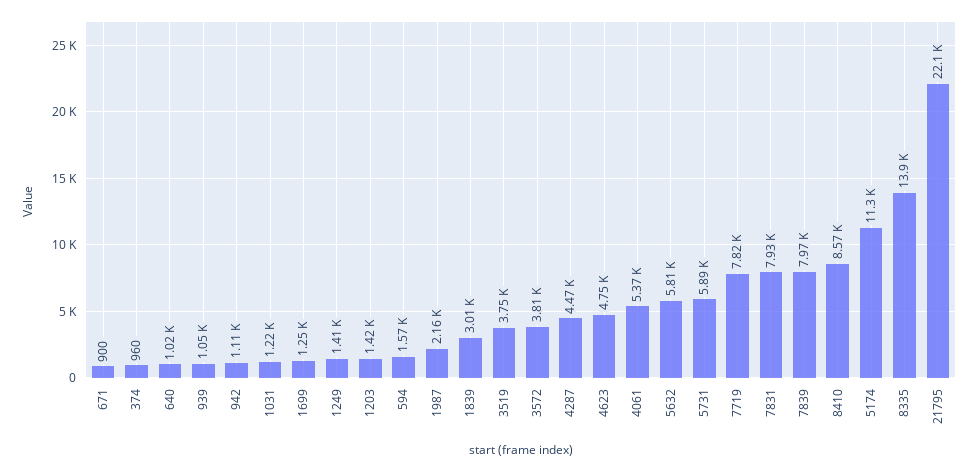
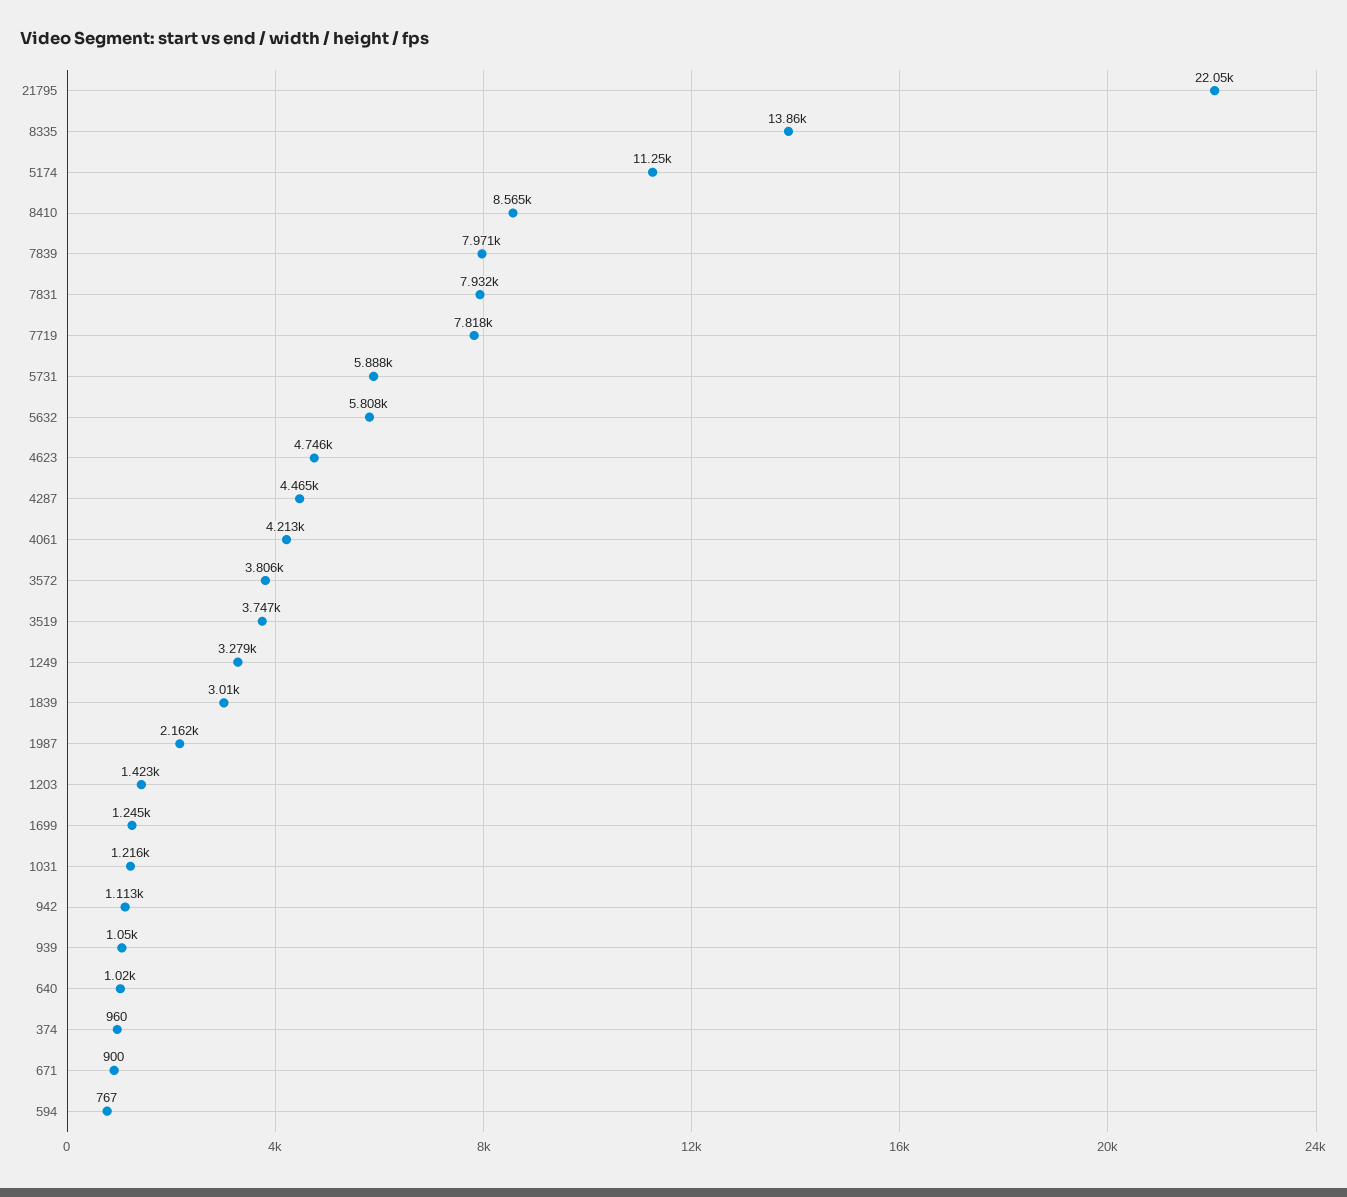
  {
    "671": 900,
    "374": 960,
    "640": 1020,
    "939": 1050,
    "942": 1113,
    "1031": 1216,
    "1699": 1245,
-   "1249": 1410,
+   "1249": 3279,
    "1203": 1423,
-   "594": 1570,
+   "594": 767,
    "1987": 2162,
    "1839": 3010,
    "3519": 3747,
    "3572": 3806,
    "4287": 4465,
    "4623": 4746,
-   "4061": 5370,
+   "4061": 4213,
    "5632": 5808,
    "5731": 5888,
    "7719": 7818,
    "7831": 7932,
    "7839": 7971,
    "8410": 8565,
    "5174": 11250,
    "8335": 13860,
    "21795": 22050
  }

